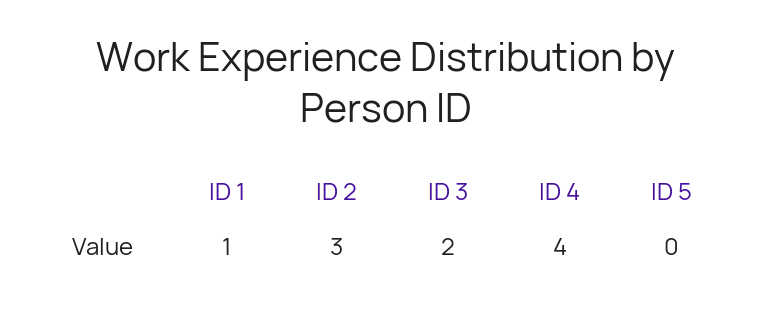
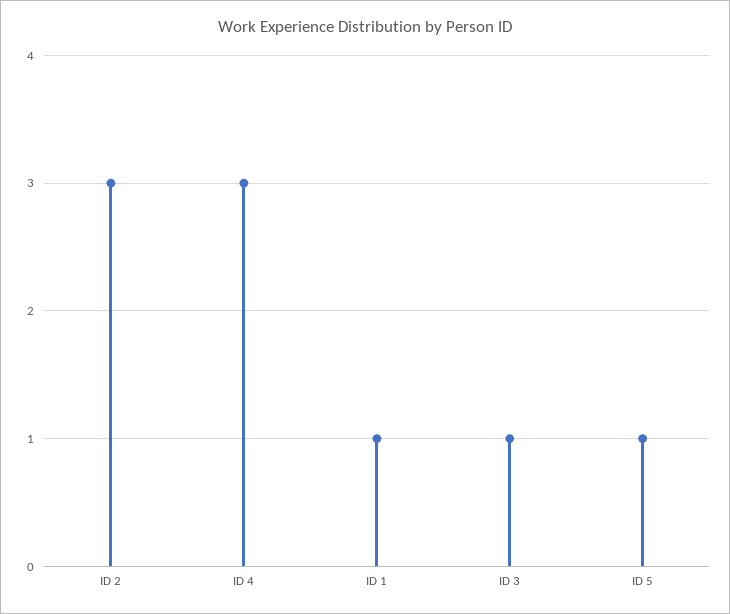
  {
    "ID 1": 1,
    "ID 2": 3,
-   "ID 3": 2,
+   "ID 3": 1,
-   "ID 4": 4,
+   "ID 4": 3,
-   "ID 5": 0
+   "ID 5": 1
  }

